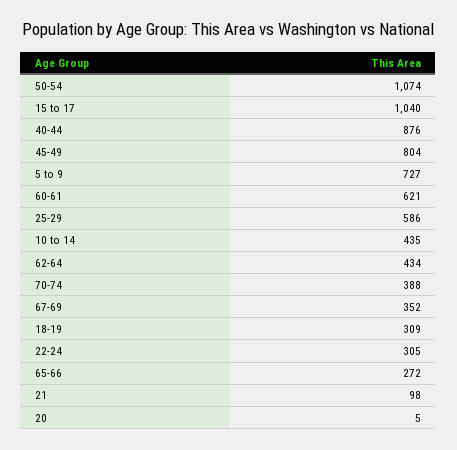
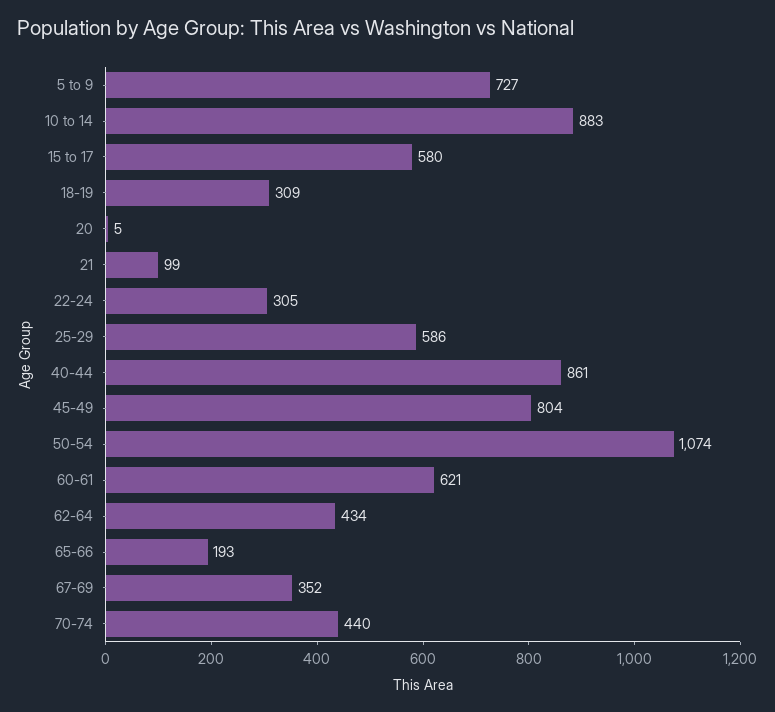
  {
    "50-54": 1074,
-   "15 to 17": 1040,
+   "15 to 17": 580,
-   "40-44": 876,
+   "40-44": 861,
    "45-49": 804,
    "5 to 9": 727,
    "60-61": 621,
    "25-29": 586,
-   "10 to 14": 435,
+   "10 to 14": 883,
    "62-64": 434,
-   "70-74": 388,
+   "70-74": 440,
    "67-69": 352,
    "18-19": 309,
    "22-24": 305,
-   "65-66": 272,
+   "65-66": 193,
-   "21": 98,
+   "21": 99,
    "20": 5
  }

